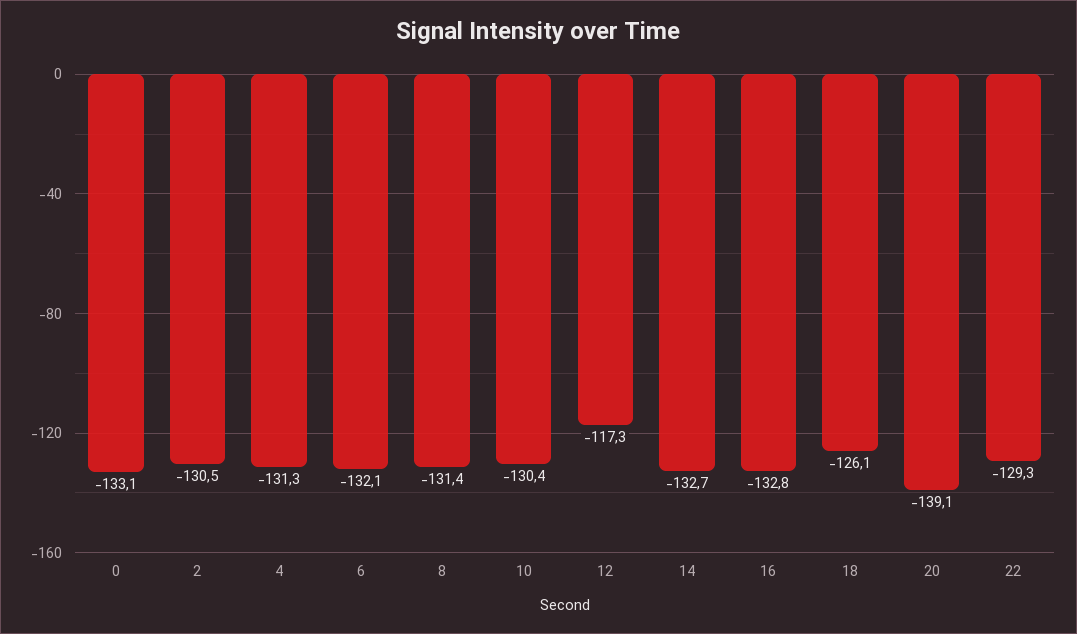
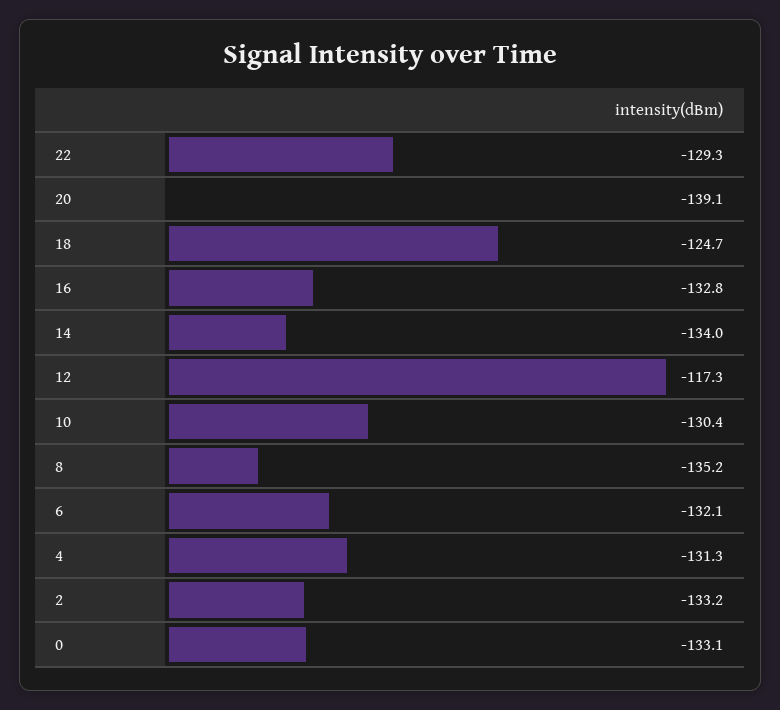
  {
    "0": -133.1,
-   "2": -130.5,
+   "2": -133.2,
    "4": -131.3,
    "6": -132.1,
-   "8": -131.4,
+   "8": -135.2,
    "10": -130.4,
    "12": -117.3,
-   "14": -132.7,
+   "14": -134,
    "16": -132.8,
-   "18": -126.1,
+   "18": -124.7,
    "20": -139.1,
    "22": -129.3
  }

